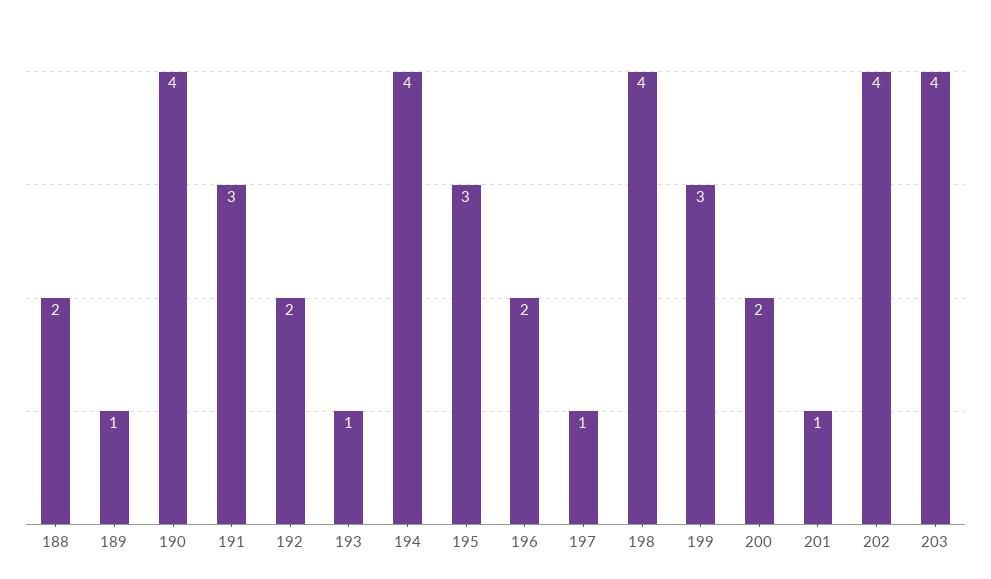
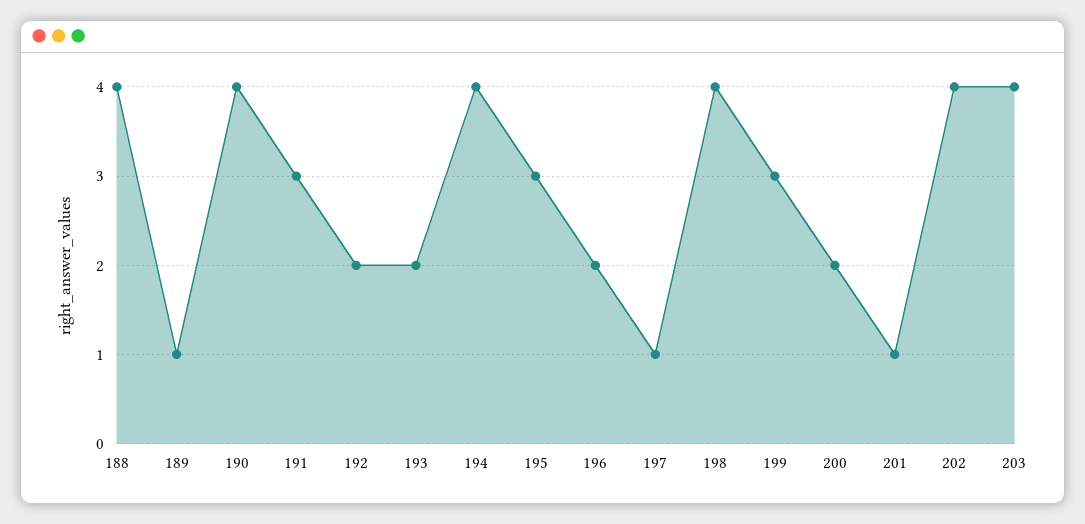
  {
-   "188": 2,
+   "188": 4,
    "189": 1,
    "190": 4,
    "191": 3,
    "192": 2,
-   "193": 1,
+   "193": 2,
    "194": 4,
    "195": 3,
    "196": 2,
    "197": 1,
    "198": 4,
    "199": 3,
    "200": 2,
    "201": 1,
    "202": 4,
    "203": 4
  }

